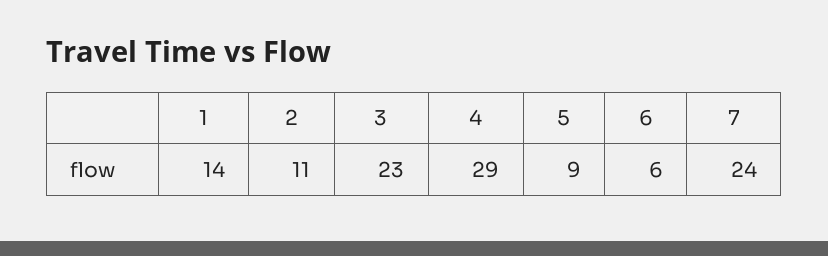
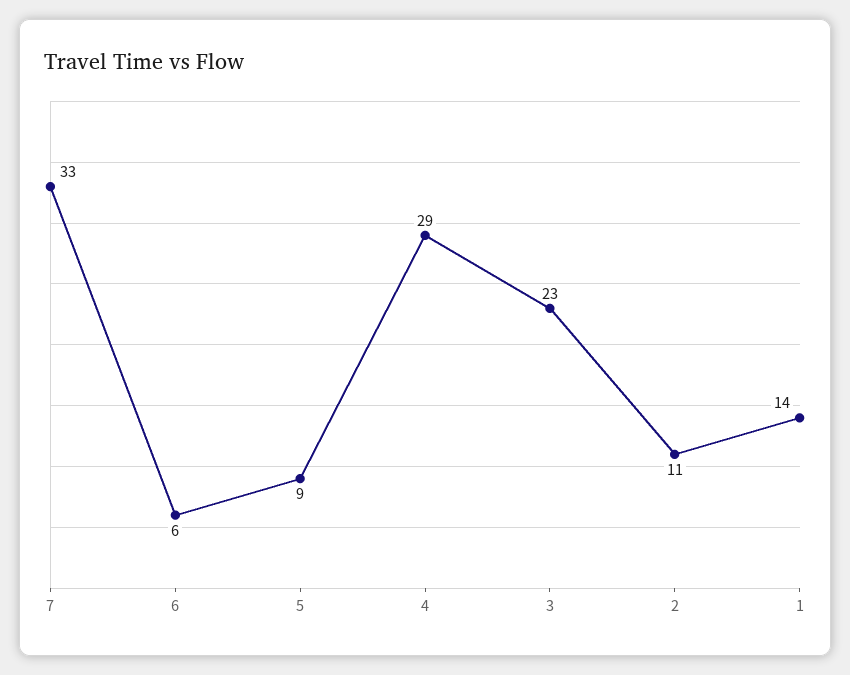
  {
    "1": 14,
    "2": 11,
    "3": 23,
    "4": 29,
    "5": 9,
    "6": 6,
-   "7": 24
+   "7": 33
  }

